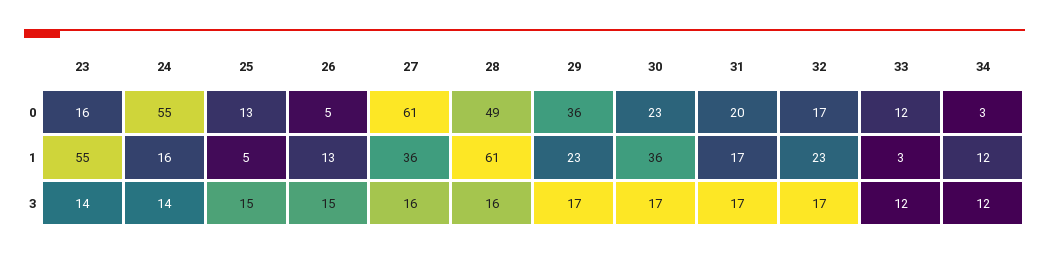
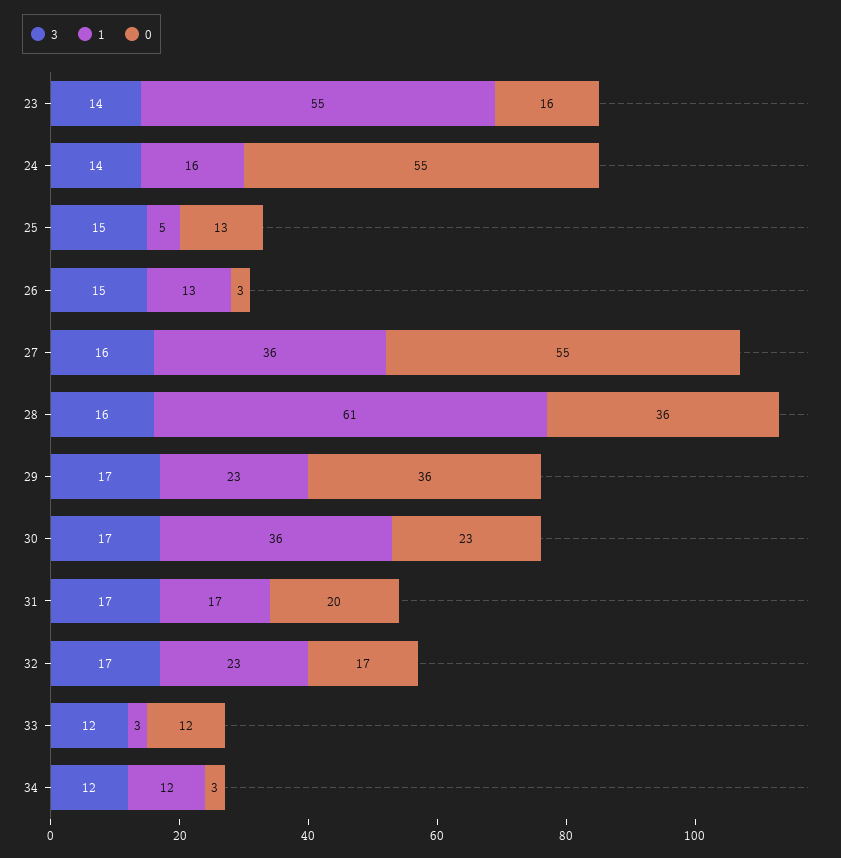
  {
    "0": {
      "23": 16,
      "24": 55,
      "25": 13,
-     "26": 5,
+     "26": 3,
-     "27": 61,
+     "27": 55,
-     "28": 49,
+     "28": 36,
      "29": 36,
      "30": 23,
      "31": 20,
      "32": 17,
      "33": 12,
      "34": 3
    },
    "1": {
      "23": 55,
      "24": 16,
      "25": 5,
      "26": 13,
      "27": 36,
      "28": 61,
      "29": 23,
      "30": 36,
      "31": 17,
      "32": 23,
      "33": 3,
      "34": 12
    },
    "3": {
      "23": 14,
      "24": 14,
      "25": 15,
      "26": 15,
      "27": 16,
      "28": 16,
      "29": 17,
      "30": 17,
      "31": 17,
      "32": 17,
      "33": 12,
      "34": 12
    }
  }

